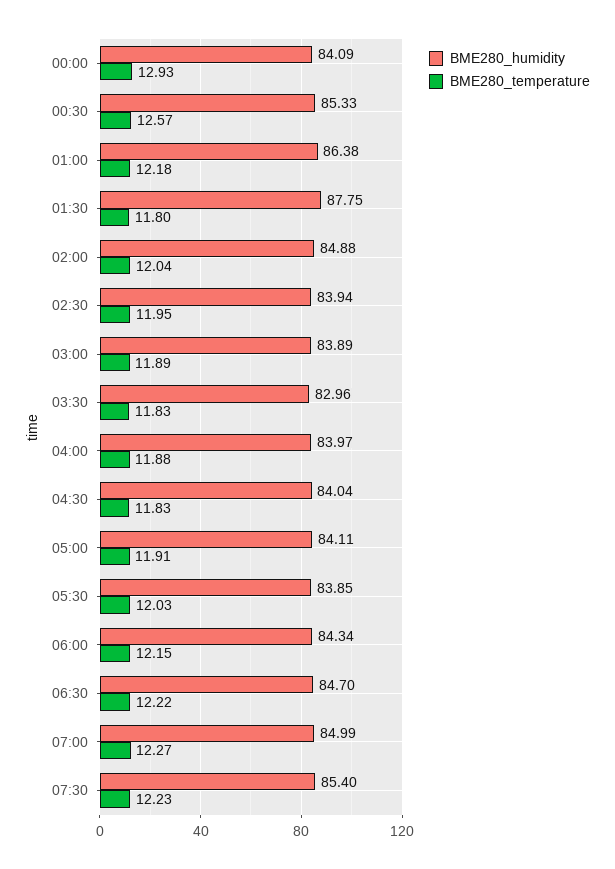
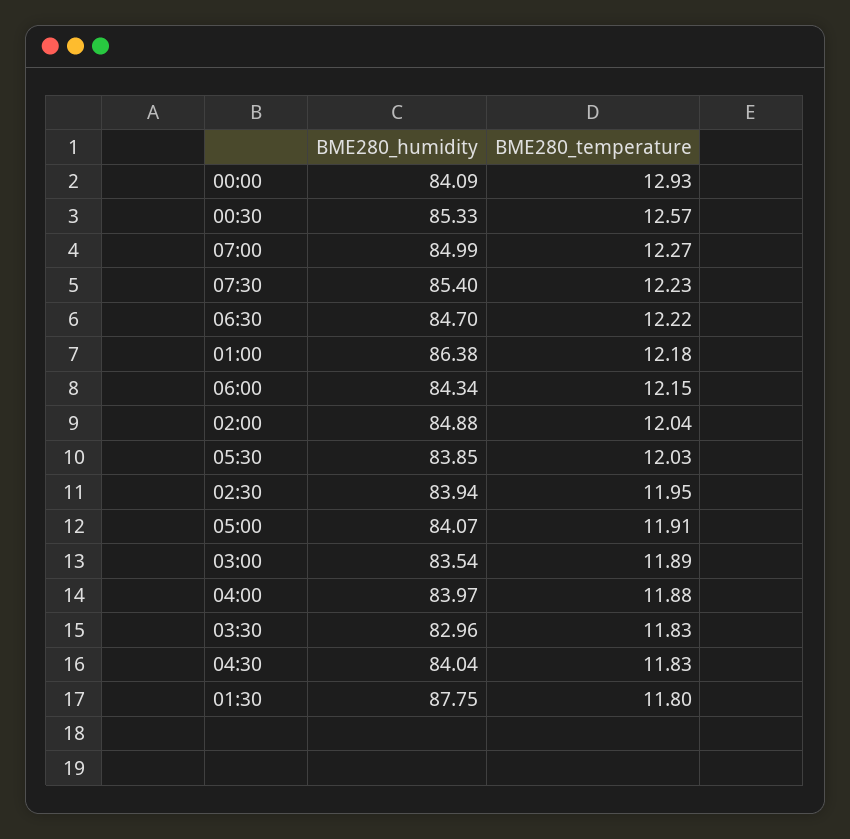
  {
    "BME280_humidity": {
      "00:00": 84.09,
      "00:30": 85.33,
      "01:00": 86.38,
      "01:30": 87.75,
      "02:00": 84.88,
      "02:30": 83.94,
-     "03:00": 83.89,
+     "03:00": 83.54,
      "03:30": 82.96,
      "04:00": 83.97,
      "04:30": 84.04,
-     "05:00": 84.11,
+     "05:00": 84.07,
      "05:30": 83.85,
      "06:00": 84.34,
      "06:30": 84.7,
      "07:00": 84.99,
      "07:30": 85.4
    },
    "BME280_temperature": {
      "00:00": 12.93,
      "00:30": 12.57,
      "01:00": 12.18,
      "01:30": 11.8,
      "02:00": 12.04,
      "02:30": 11.95,
      "03:00": 11.89,
      "03:30": 11.83,
      "04:00": 11.88,
      "04:30": 11.83,
      "05:00": 11.91,
      "05:30": 12.03,
      "06:00": 12.15,
      "06:30": 12.22,
      "07:00": 12.27,
      "07:30": 12.23
    }
  }

